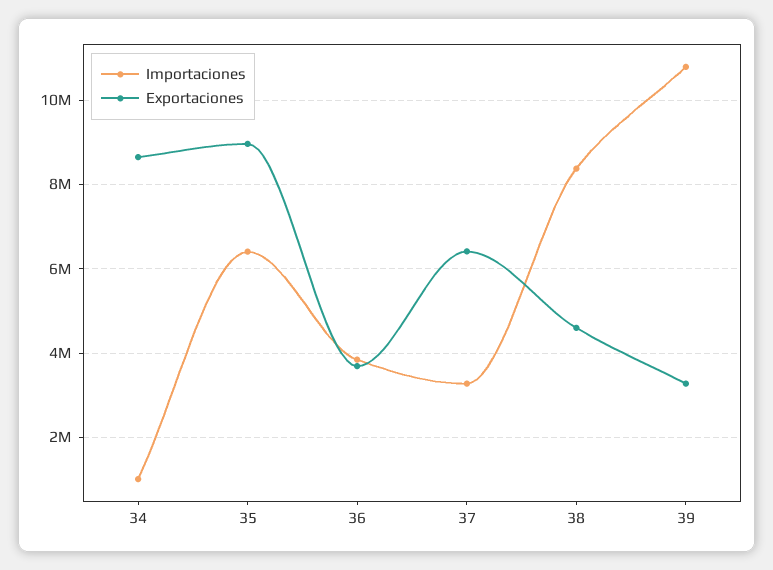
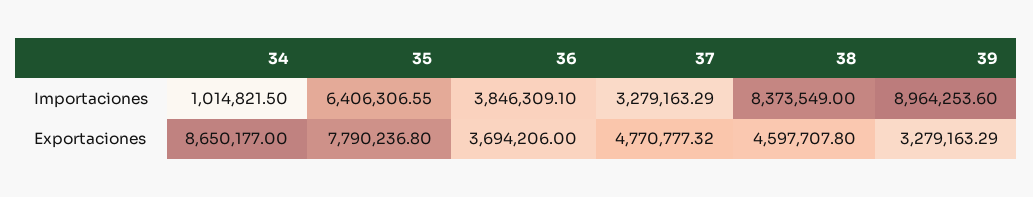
  {
    "Importaciones": {
      "34": 1014821.5,
      "35": 6406306.55,
      "36": 3846309.1,
      "37": 3279163.29,
      "38": 8373549,
-     "39": 10800000
+     "39": 8964253.6
    },
    "Exportaciones": {
      "34": 8650177,
-     "35": 9000000,
+     "35": 7790236.8,
      "36": 3694206,
-     "37": 6400000,
+     "37": 4770777.32,
      "38": 4597707.8,
      "39": 3279163.29
    }
  }

